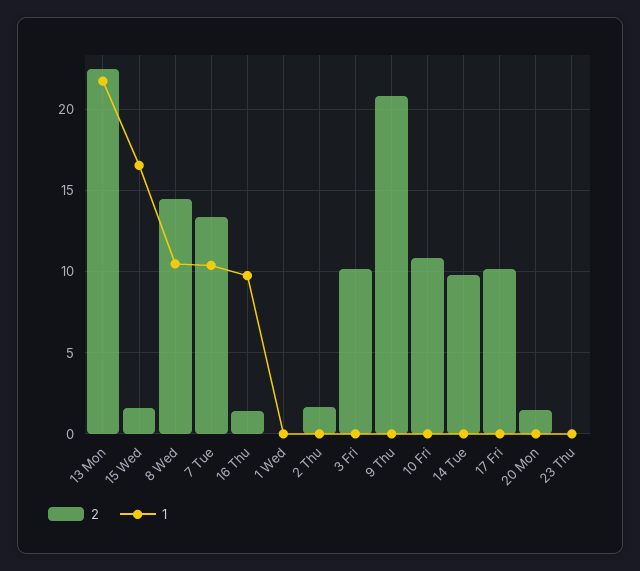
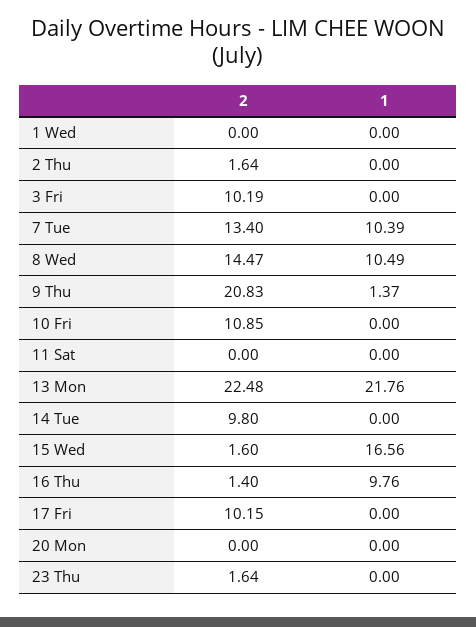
  {
    "2": {
      "13 Mon": 22.48,
      "15 Wed": 1.6,
      "8 Wed": 14.47,
      "7 Tue": 13.4,
      "16 Thu": 1.4,
      "1 Wed": 0,
      "2 Thu": 1.64,
      "3 Fri": 10.19,
      "9 Thu": 20.83,
      "10 Fri": 10.85,
      "14 Tue": 9.8,
      "17 Fri": 10.15,
-     "20 Mon": 1.5,
+     "20 Mon": 0,
-     "23 Thu": 0
+     "23 Thu": 1.64,
+     "11 Sat": 0
    },
    "1": {
      "13 Mon": 21.76,
      "15 Wed": 16.56,
      "8 Wed": 10.49,
      "7 Tue": 10.39,
      "16 Thu": 9.76,
      "1 Wed": 0,
      "2 Thu": 0,
      "3 Fri": 0,
-     "9 Thu": 0,
+     "9 Thu": 1.37,
      "10 Fri": 0,
      "14 Tue": 0,
      "17 Fri": 0,
      "20 Mon": 0,
-     "23 Thu": 0
+     "23 Thu": 0,
+     "11 Sat": 0
    }
  }

